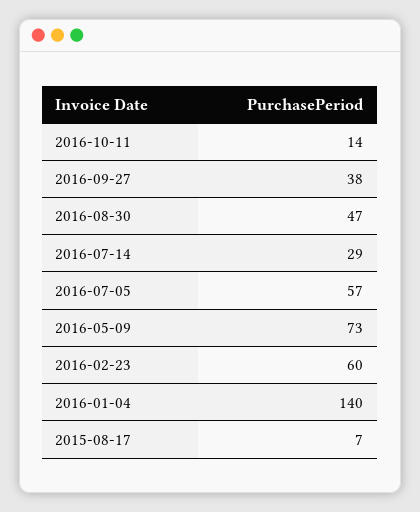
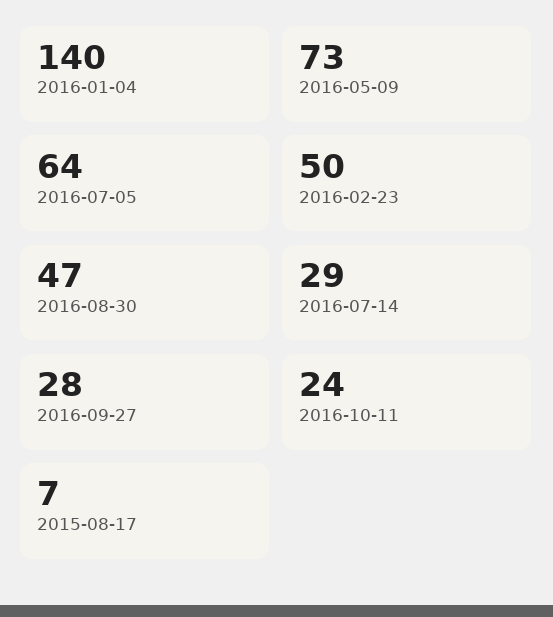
  {
-   "2016-10-11": 14,
+   "2016-10-11": 24,
-   "2016-09-27": 38,
+   "2016-09-27": 28,
    "2016-08-30": 47,
    "2016-07-14": 29,
-   "2016-07-05": 57,
+   "2016-07-05": 64,
    "2016-05-09": 73,
-   "2016-02-23": 60,
+   "2016-02-23": 50,
    "2016-01-04": 140,
    "2015-08-17": 7
  }

